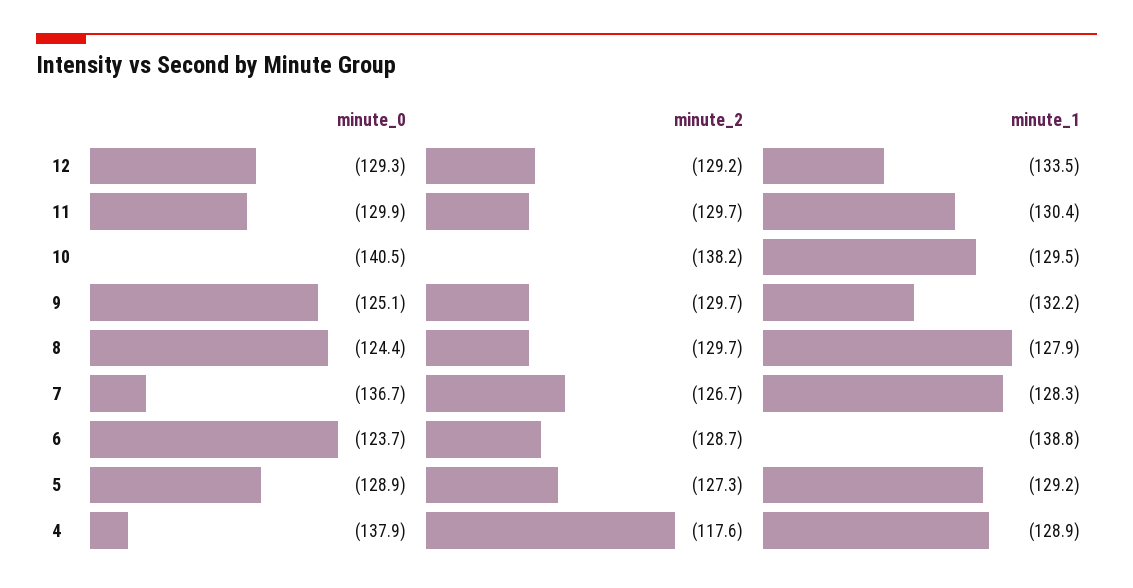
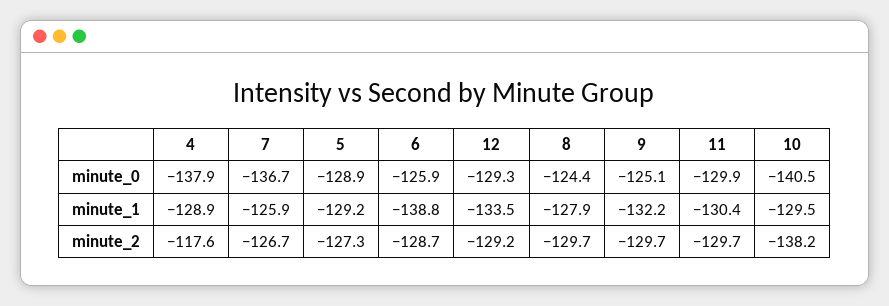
  {
    "minute_0": {
      "12": -129.3,
      "11": -129.9,
      "10": -140.5,
      "9": -125.1,
      "8": -124.4,
      "7": -136.7,
-     "6": -123.7,
+     "6": -125.9,
      "5": -128.9,
      "4": -137.9
    },
    "minute_2": {
      "12": -129.2,
      "11": -129.7,
      "10": -138.2,
      "9": -129.7,
      "8": -129.7,
      "7": -126.7,
      "6": -128.7,
      "5": -127.3,
      "4": -117.6
    },
    "minute_1": {
      "12": -133.5,
      "11": -130.4,
      "10": -129.5,
      "9": -132.2,
      "8": -127.9,
-     "7": -128.3,
+     "7": -125.9,
      "6": -138.8,
      "5": -129.2,
      "4": -128.9
    }
  }

